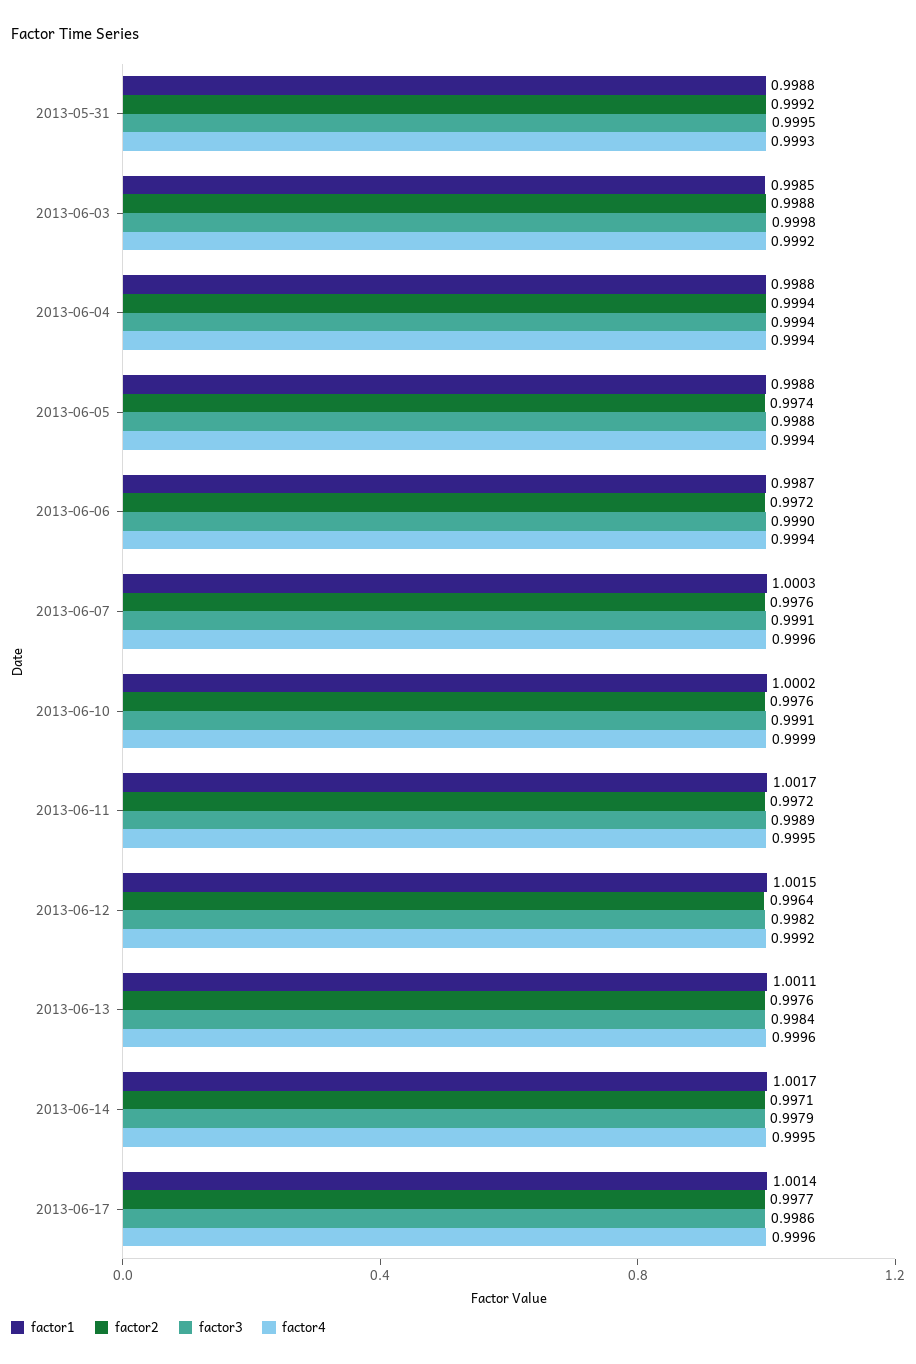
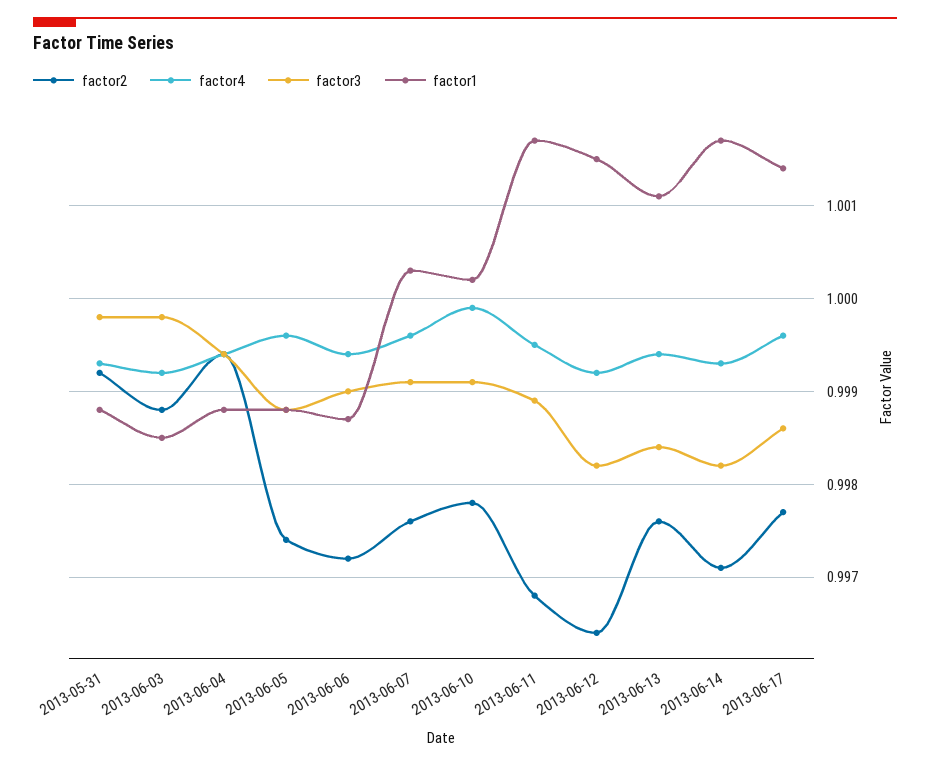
  {
    "factor1": {
      "2013-05-31": 0.9988,
      "2013-06-03": 0.9985,
      "2013-06-04": 0.9988,
      "2013-06-05": 0.9988,
      "2013-06-06": 0.9987,
      "2013-06-07": 1.0003,
      "2013-06-10": 1.0002,
      "2013-06-11": 1.0017,
      "2013-06-12": 1.0015,
      "2013-06-13": 1.0011,
      "2013-06-14": 1.0017,
      "2013-06-17": 1.0014
    },
    "factor2": {
      "2013-05-31": 0.9992,
      "2013-06-03": 0.9988,
      "2013-06-04": 0.9994,
      "2013-06-05": 0.9974,
      "2013-06-06": 0.9972,
      "2013-06-07": 0.9976,
-     "2013-06-10": 0.9976,
+     "2013-06-10": 0.9978,
-     "2013-06-11": 0.9972,
+     "2013-06-11": 0.9968,
      "2013-06-12": 0.9964,
      "2013-06-13": 0.9976,
      "2013-06-14": 0.9971,
      "2013-06-17": 0.9977
    },
    "factor3": {
-     "2013-05-31": 0.9995,
+     "2013-05-31": 0.9998,
      "2013-06-03": 0.9998,
      "2013-06-04": 0.9994,
      "2013-06-05": 0.9988,
      "2013-06-06": 0.999,
      "2013-06-07": 0.9991,
      "2013-06-10": 0.9991,
      "2013-06-11": 0.9989,
      "2013-06-12": 0.9982,
      "2013-06-13": 0.9984,
-     "2013-06-14": 0.9979,
+     "2013-06-14": 0.9982,
      "2013-06-17": 0.9986
    },
    "factor4": {
      "2013-05-31": 0.9993,
      "2013-06-03": 0.9992,
      "2013-06-04": 0.9994,
-     "2013-06-05": 0.9994,
+     "2013-06-05": 0.9996,
      "2013-06-06": 0.9994,
      "2013-06-07": 0.9996,
      "2013-06-10": 0.9999,
      "2013-06-11": 0.9995,
      "2013-06-12": 0.9992,
-     "2013-06-13": 0.9996,
+     "2013-06-13": 0.9994,
-     "2013-06-14": 0.9995,
+     "2013-06-14": 0.9993,
      "2013-06-17": 0.9996
    }
  }

